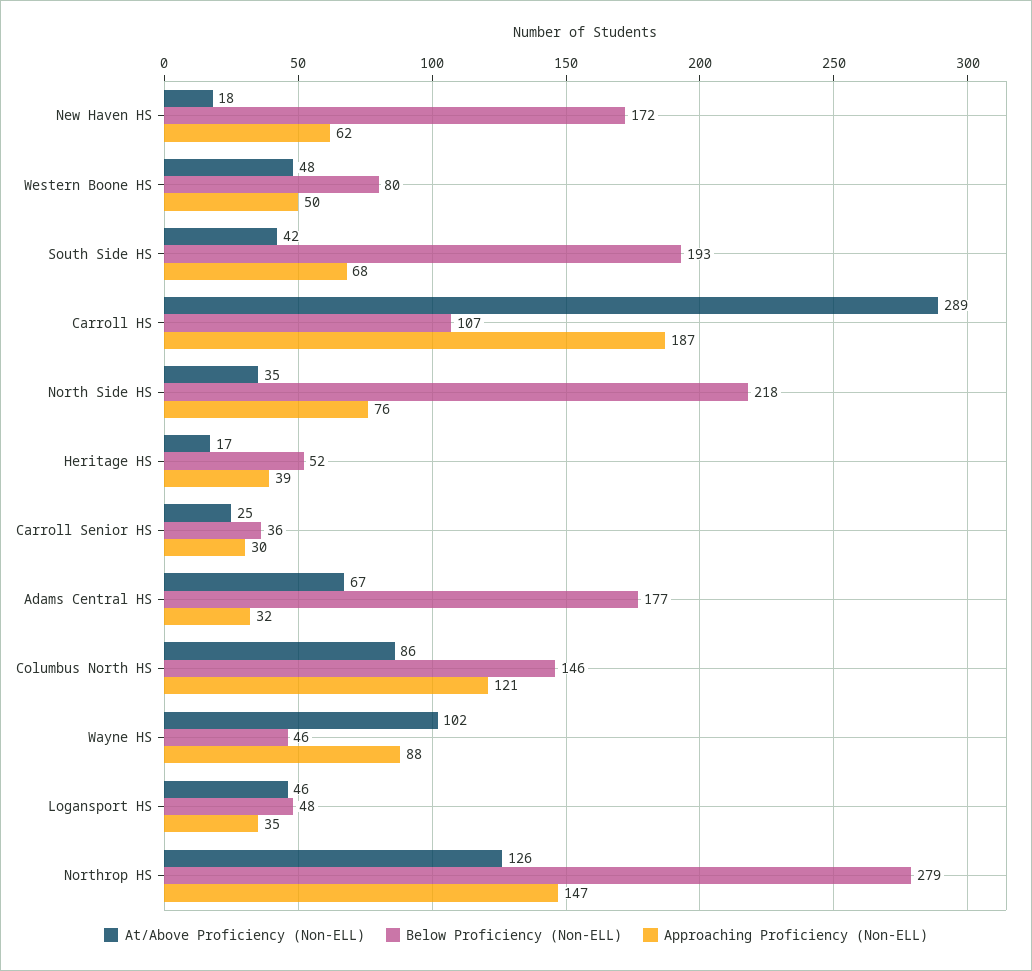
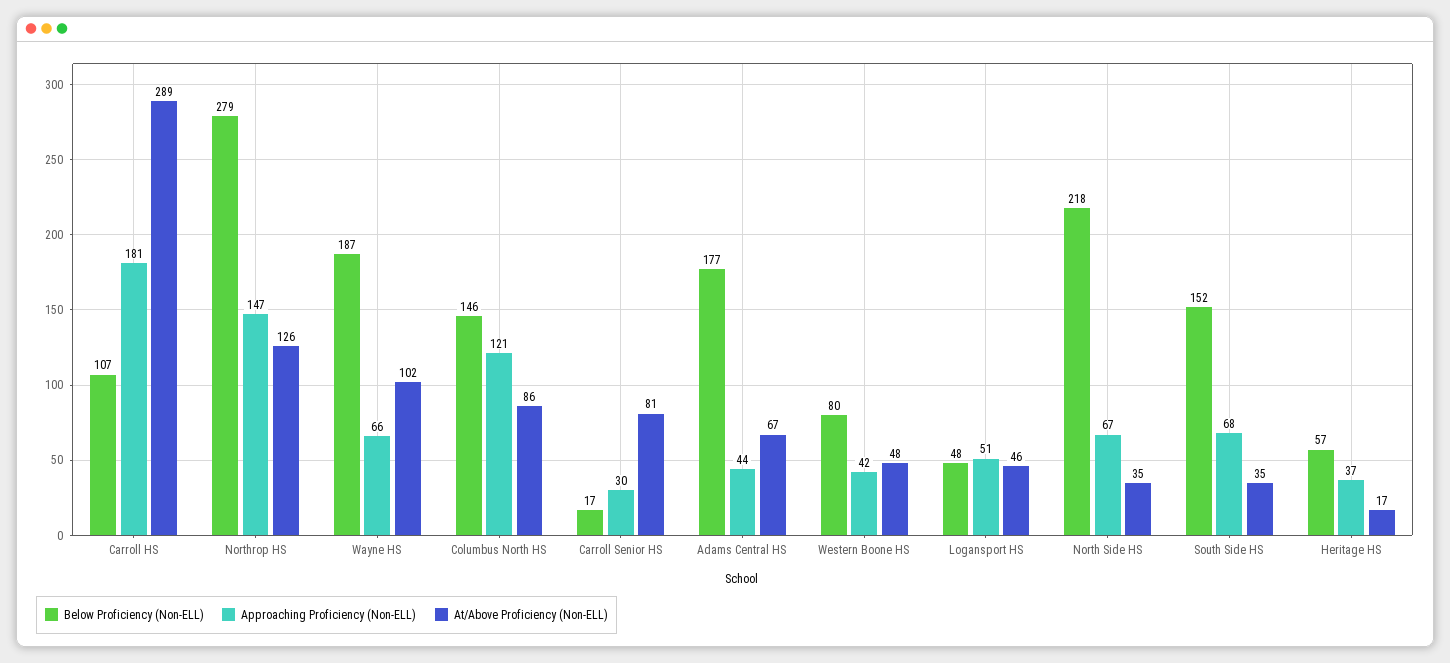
  {
    "At/Above Proficiency (Non-ELL)": {
-     "New Haven HS": 18,
      "Western Boone HS": 48,
-     "South Side HS": 42,
+     "South Side HS": 35,
      "Carroll HS": 289,
      "North Side HS": 35,
      "Heritage HS": 17,
-     "Carroll Senior HS": 25,
+     "Carroll Senior HS": 81,
      "Adams Central HS": 67,
      "Columbus North HS": 86,
      "Wayne HS": 102,
      "Logansport HS": 46,
      "Northrop HS": 126
    },
    "Below Proficiency (Non-ELL)": {
-     "New Haven HS": 172,
      "Western Boone HS": 80,
-     "South Side HS": 193,
+     "South Side HS": 152,
      "Carroll HS": 107,
      "North Side HS": 218,
-     "Heritage HS": 52,
+     "Heritage HS": 57,
-     "Carroll Senior HS": 36,
+     "Carroll Senior HS": 17,
      "Adams Central HS": 177,
      "Columbus North HS": 146,
-     "Wayne HS": 46,
+     "Wayne HS": 187,
      "Logansport HS": 48,
      "Northrop HS": 279
    },
    "Approaching Proficiency (Non-ELL)": {
-     "New Haven HS": 62,
-     "Western Boone HS": 50,
+     "Western Boone HS": 42,
      "South Side HS": 68,
-     "Carroll HS": 187,
+     "Carroll HS": 181,
-     "North Side HS": 76,
+     "North Side HS": 67,
-     "Heritage HS": 39,
+     "Heritage HS": 37,
      "Carroll Senior HS": 30,
-     "Adams Central HS": 32,
+     "Adams Central HS": 44,
      "Columbus North HS": 121,
-     "Wayne HS": 88,
+     "Wayne HS": 66,
-     "Logansport HS": 35,
+     "Logansport HS": 51,
      "Northrop HS": 147
    }
  }

